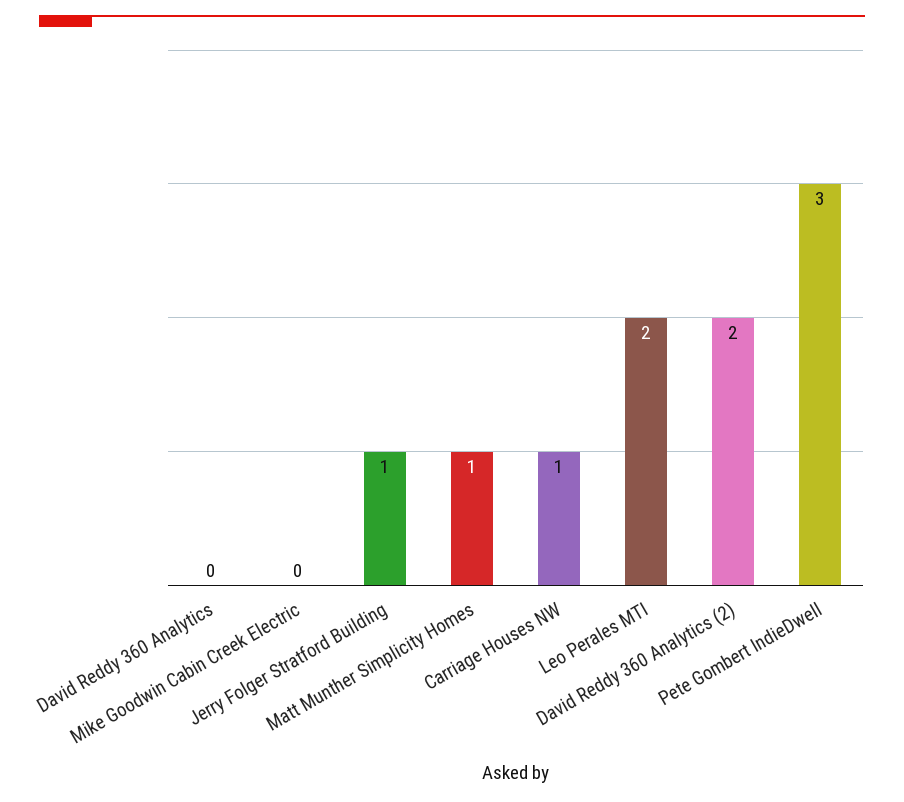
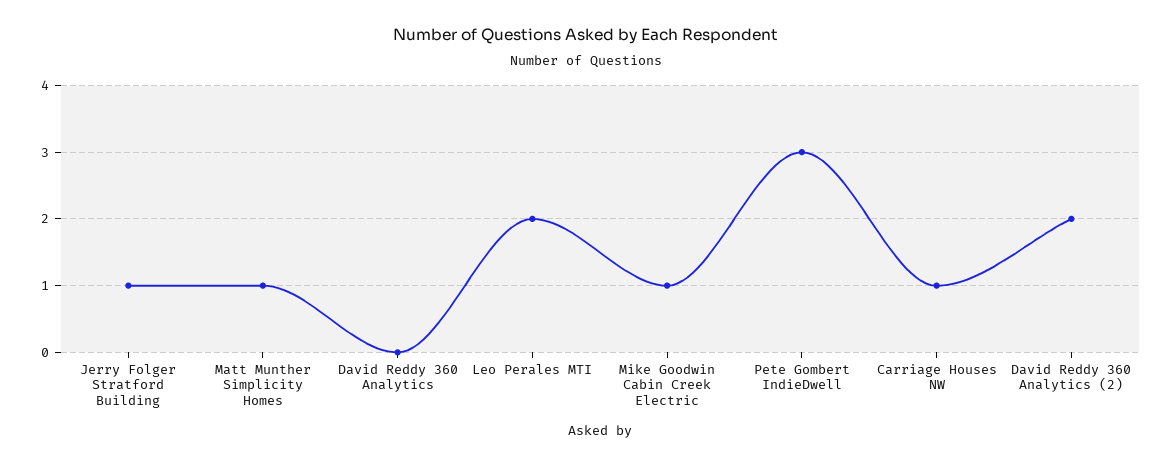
  {
    "David Reddy 360 Analytics": 0,
-   "Mike Goodwin Cabin Creek Electric": 0,
+   "Mike Goodwin Cabin Creek Electric": 1,
    "Jerry Folger Stratford Building": 1,
    "Matt Munther Simplicity Homes": 1,
    "Carriage Houses NW": 1,
    "Leo Perales MTI": 2,
    "David Reddy 360 Analytics (2)": 2,
    "Pete Gombert IndieDwell": 3
  }

